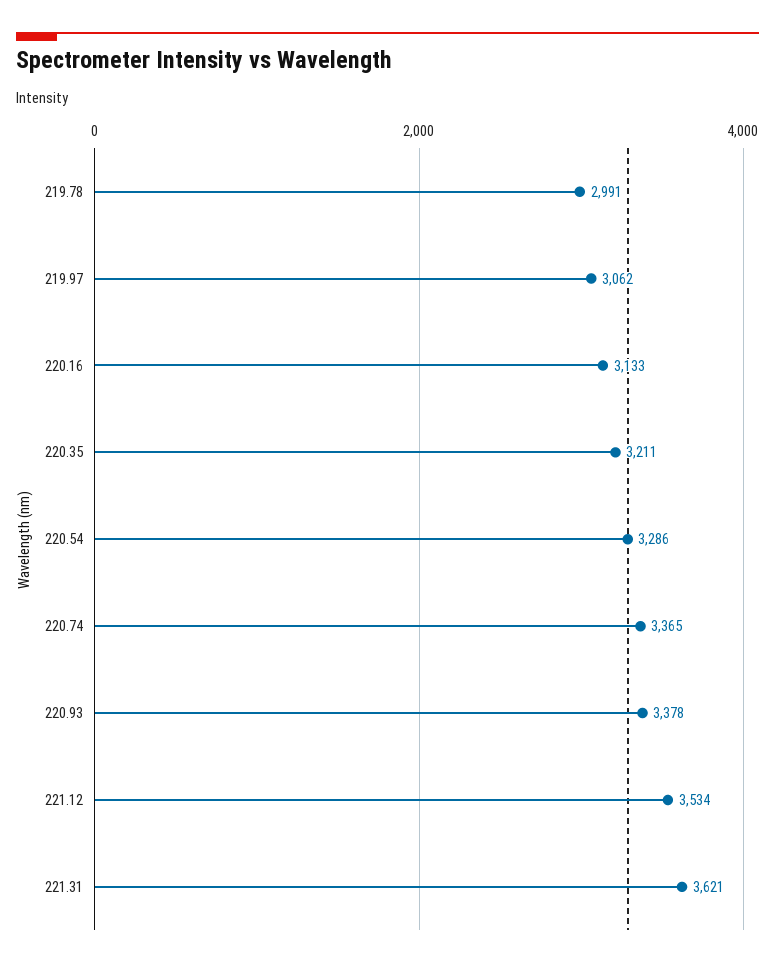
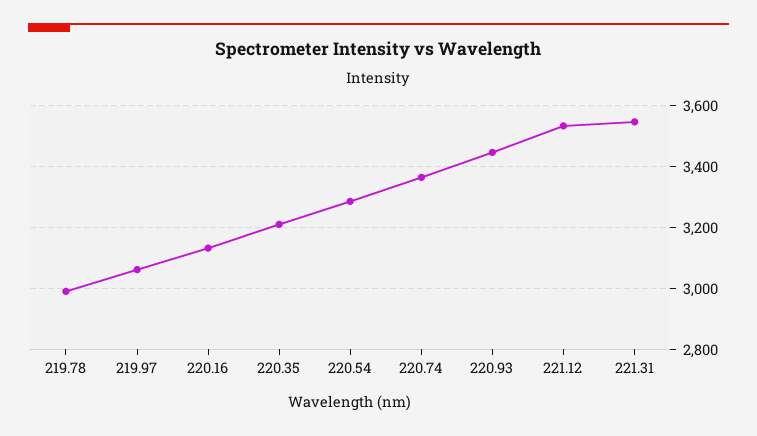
  {
    "219.78": 2991,
    "219.97": 3062,
    "220.16": 3133,
    "220.35": 3211,
    "220.54": 3286,
    "220.74": 3365,
-   "220.93": 3378,
+   "220.93": 3440,
    "221.12": 3534,
-   "221.31": 3621
+   "221.31": 3540
  }

